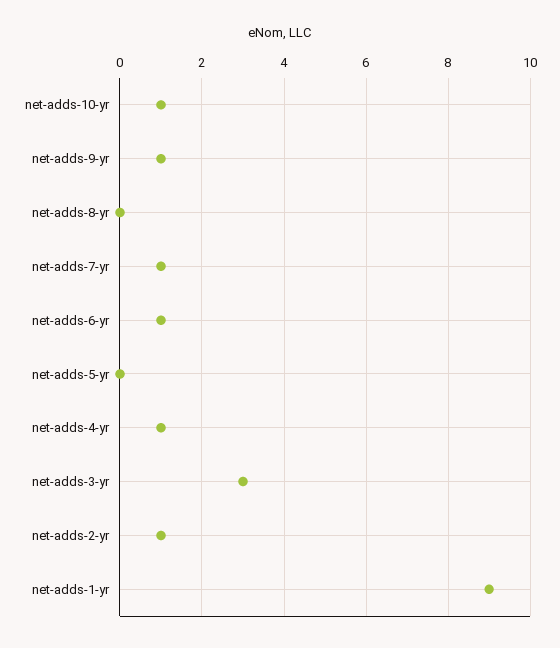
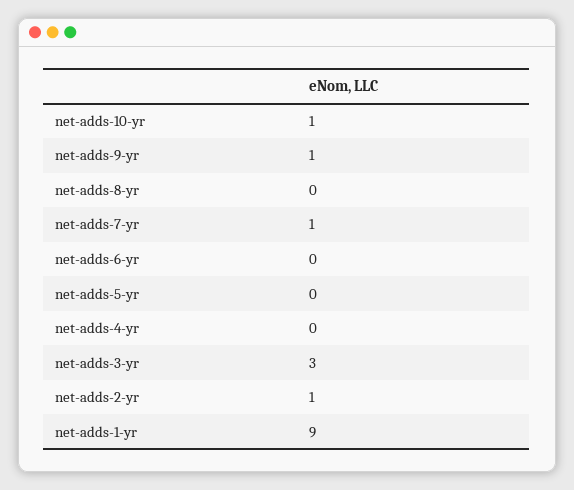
  {
    "net-adds-10-yr": 1,
    "net-adds-9-yr": 1,
    "net-adds-8-yr": 0,
    "net-adds-7-yr": 1,
-   "net-adds-6-yr": 1,
+   "net-adds-6-yr": 0,
    "net-adds-5-yr": 0,
-   "net-adds-4-yr": 1,
+   "net-adds-4-yr": 0,
    "net-adds-3-yr": 3,
    "net-adds-2-yr": 1,
    "net-adds-1-yr": 9
  }

